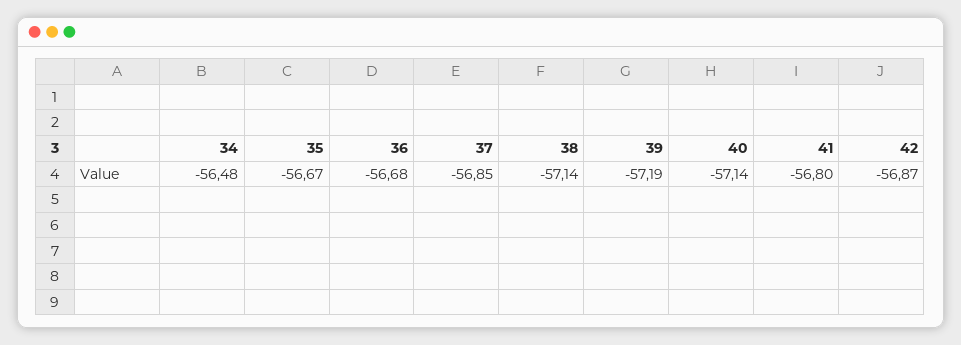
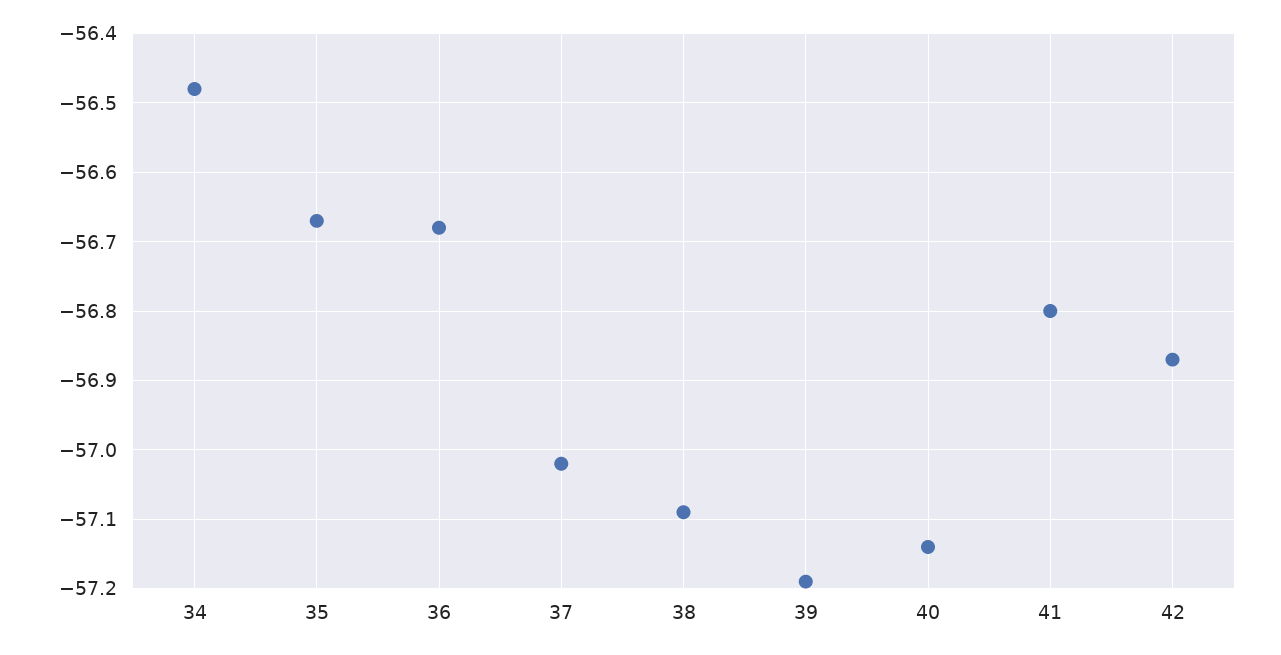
  {
    "34": -56.48,
    "35": -56.67,
    "36": -56.68,
-   "37": -56.85,
+   "37": -57.02,
-   "38": -57.14,
+   "38": -57.09,
    "39": -57.19,
    "40": -57.14,
    "41": -56.8,
    "42": -56.87
  }

